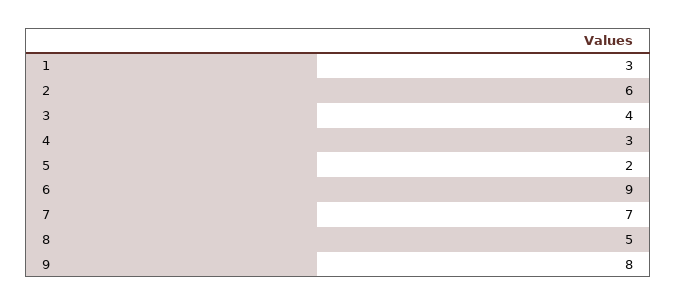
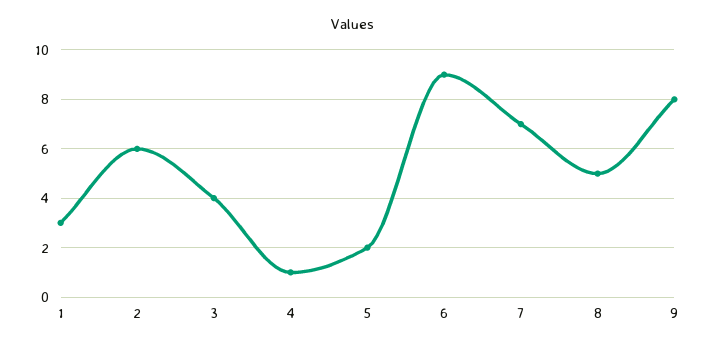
  {
    "1": 3,
    "2": 6,
    "3": 4,
-   "4": 3,
+   "4": 1,
    "5": 2,
    "6": 9,
    "7": 7,
    "8": 5,
    "9": 8
  }

